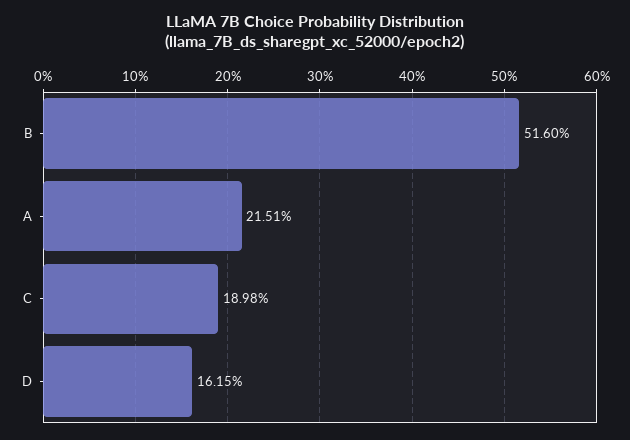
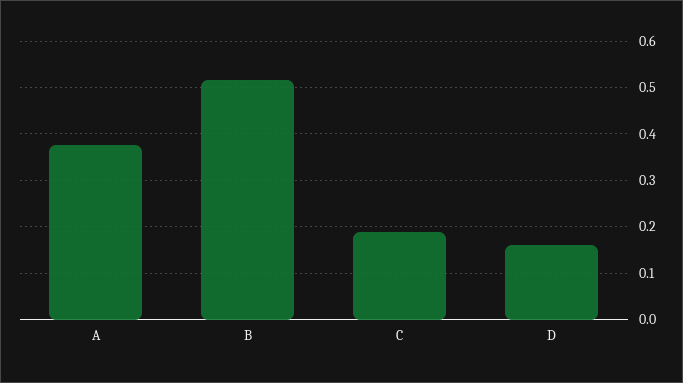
  {
    "B": 0.516,
-   "A": 0.2151,
+   "A": 0.38,
    "C": 0.1898,
    "D": 0.1615
  }

